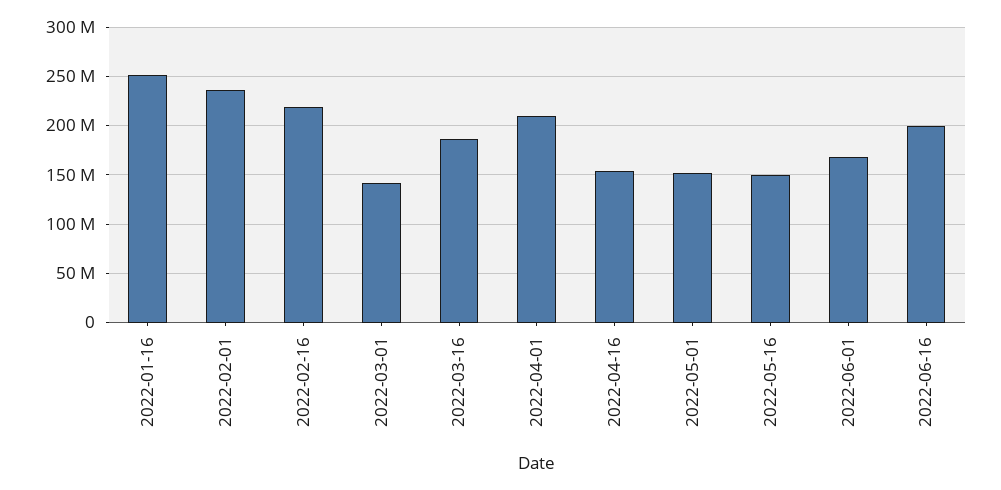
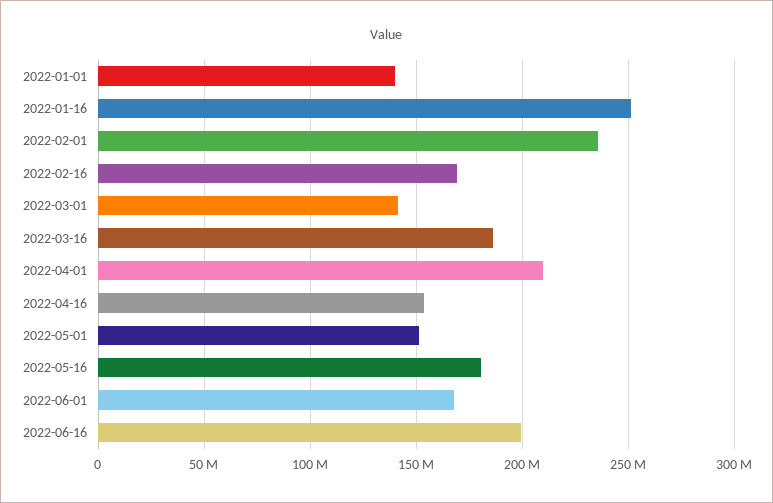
  {
    "2022-01-16": 250000000,
    "2022-02-01": 235000000,
-   "2022-02-16": 220000000,
+   "2022-02-16": 170000000,
    "2022-03-01": 140000000,
    "2022-03-16": 185000000,
    "2022-04-01": 210000000,
    "2022-04-16": 155000000,
    "2022-05-01": 150000000,
-   "2022-05-16": 150000000,
+   "2022-05-16": 180000000,
    "2022-06-01": 170000000,
-   "2022-06-16": 200000000
+   "2022-06-16": 200000000,
+   "2022-01-01": 140000000
  }

